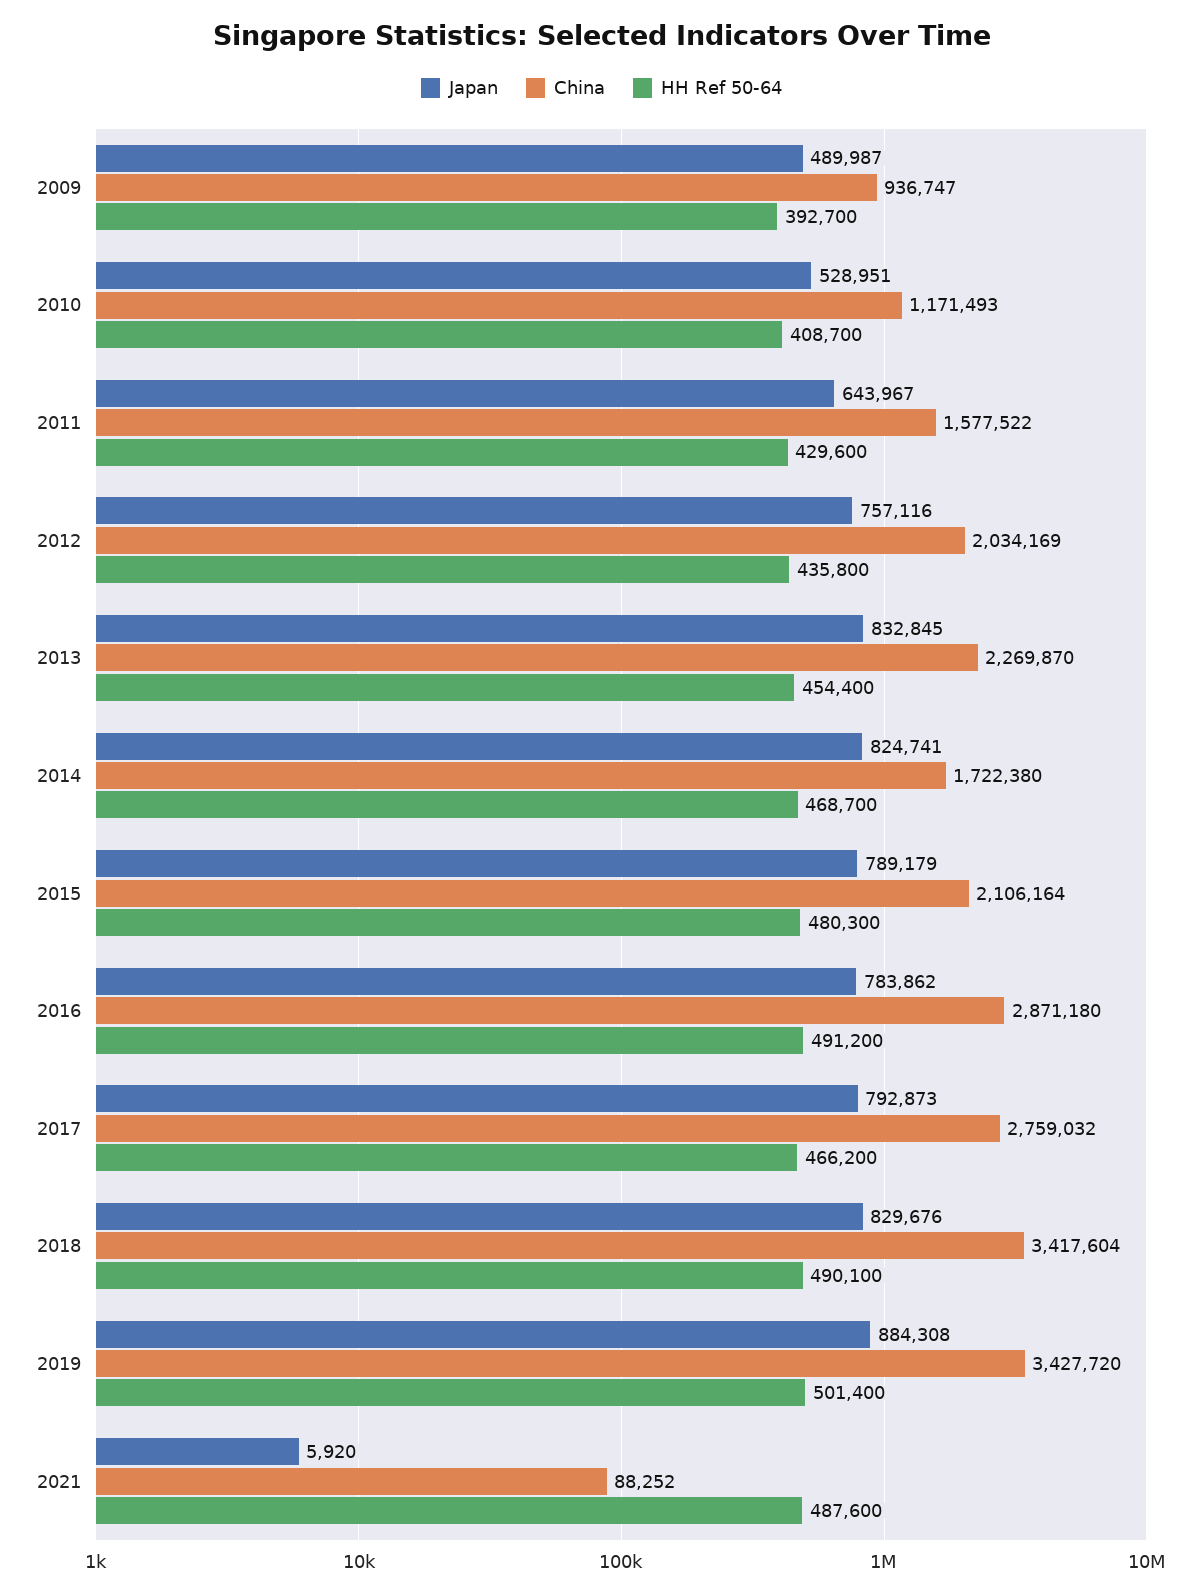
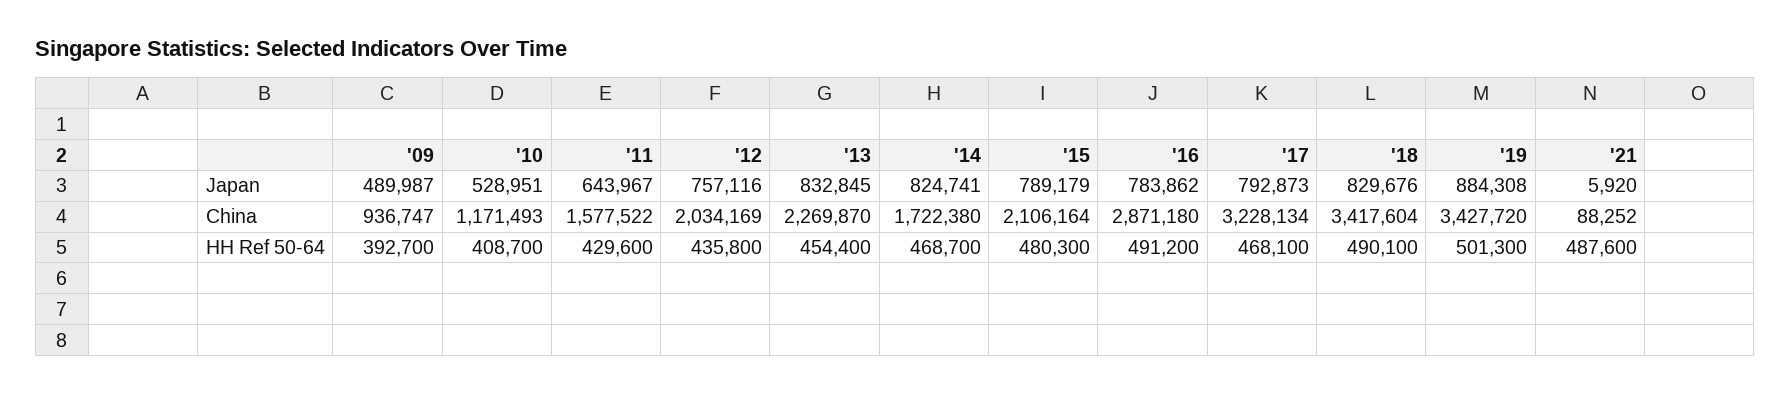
  {
    "Japan": {
      "2009": 489987,
      "2010": 528951,
      "2011": 643967,
      "2012": 757116,
      "2013": 832845,
      "2014": 824741,
      "2015": 789179,
      "2016": 783862,
      "2017": 792873,
      "2018": 829676,
      "2019": 884308,
      "2021": 5920
    },
    "China": {
      "2009": 936747,
      "2010": 1171493,
      "2011": 1577522,
      "2012": 2034169,
      "2013": 2269870,
      "2014": 1722380,
      "2015": 2106164,
      "2016": 2871180,
-     "2017": 2759032,
+     "2017": 3228134,
      "2018": 3417604,
      "2019": 3427720,
      "2021": 88252
    },
    "HH Ref 50-64": {
      "2009": 392700,
      "2010": 408700,
      "2011": 429600,
      "2012": 435800,
      "2013": 454400,
      "2014": 468700,
      "2015": 480300,
      "2016": 491200,
-     "2017": 466200,
+     "2017": 468100,
      "2018": 490100,
-     "2019": 501400,
+     "2019": 501300,
      "2021": 487600
    }
  }

